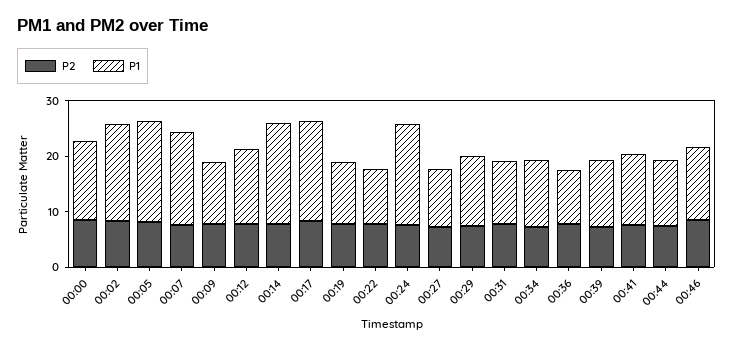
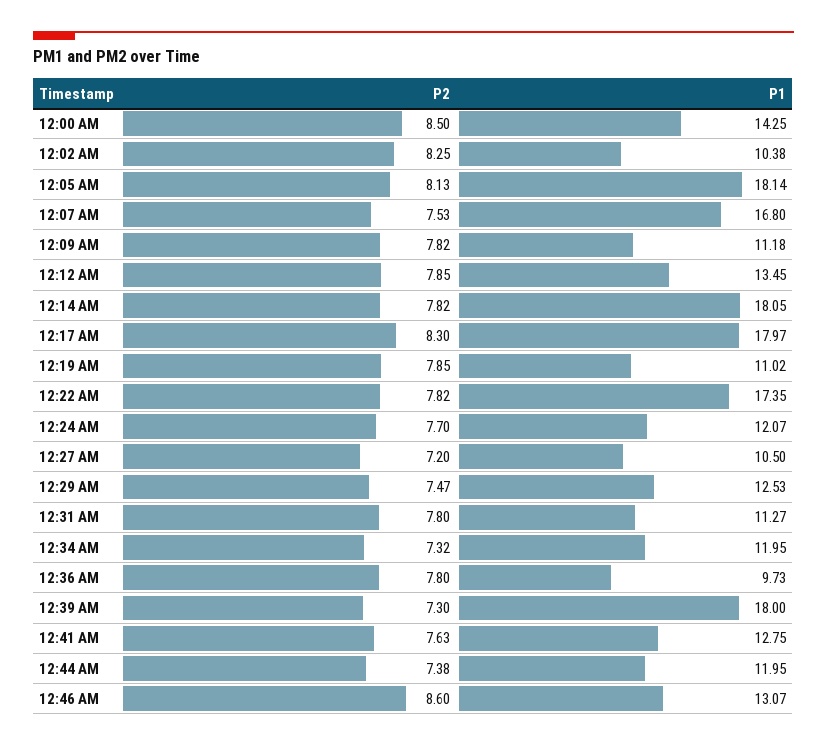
  {
    "P2": {
      "00:00": 8.5,
      "00:02": 8.25,
      "00:05": 8.13,
      "00:07": 7.53,
      "00:09": 7.82,
      "00:12": 7.85,
      "00:14": 7.82,
      "00:17": 8.3,
      "00:19": 7.85,
      "00:22": 7.82,
      "00:24": 7.7,
      "00:27": 7.2,
      "00:29": 7.47,
      "00:31": 7.8,
      "00:34": 7.32,
      "00:36": 7.8,
      "00:39": 7.3,
      "00:41": 7.63,
      "00:44": 7.38,
      "00:46": 8.6
    },
    "P1": {
      "00:00": 14.25,
-     "00:02": 18,
+     "00:02": 10.38,
      "00:05": 18.14,
      "00:07": 16.8,
      "00:09": 11.18,
      "00:12": 13.45,
      "00:14": 18.05,
      "00:17": 17.97,
      "00:19": 11.02,
-     "00:22": 10,
+     "00:22": 17.35,
-     "00:24": 18,
+     "00:24": 12.07,
      "00:27": 10.5,
      "00:29": 12.53,
      "00:31": 11.27,
      "00:34": 11.95,
      "00:36": 9.73,
-     "00:39": 12,
+     "00:39": 18,
      "00:41": 12.75,
      "00:44": 11.95,
      "00:46": 13.07
    }
  }

